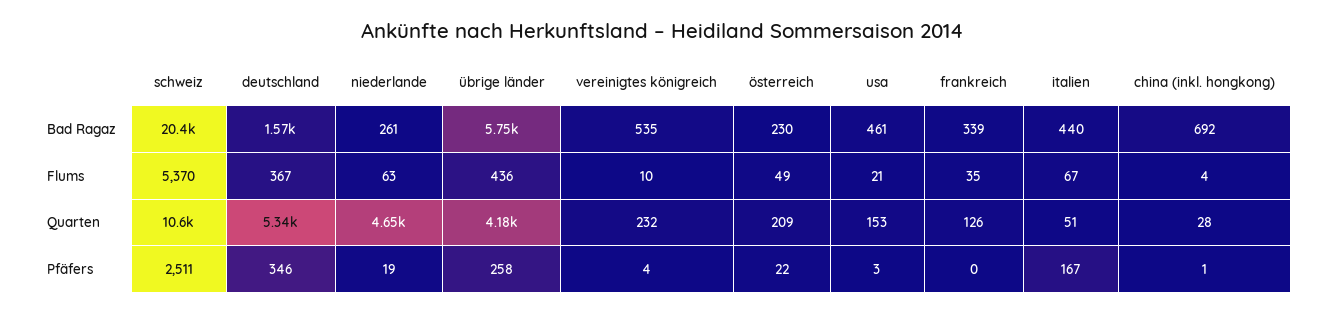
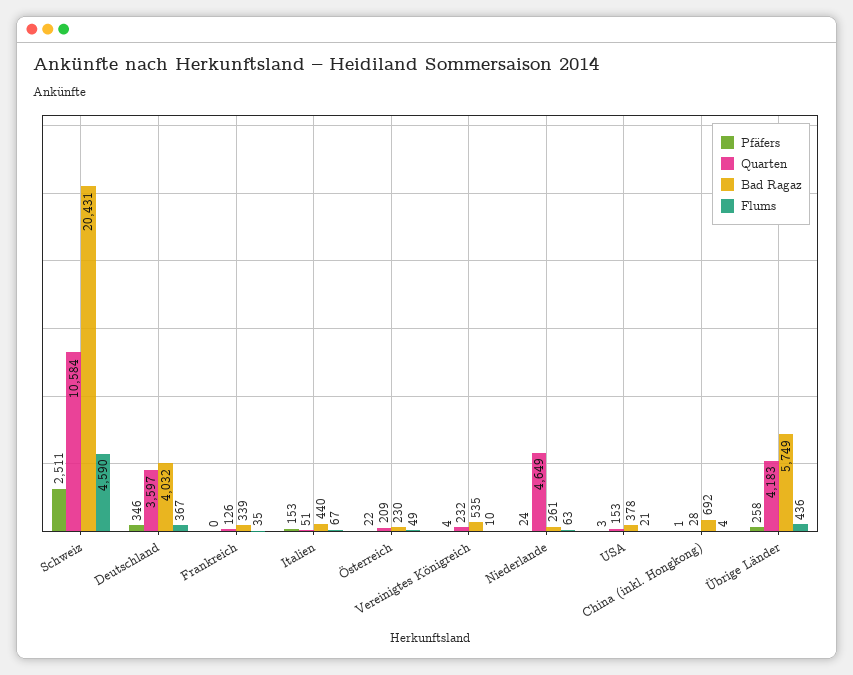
  {
    "Bad Ragaz": {
      "schweiz": 20431,
-     "deutschland": 1570,
+     "deutschland": 4032,
      "niederlande": 261,
      "übrige länder": 5749,
      "vereinigtes königreich": 535,
      "österreich": 230,
-     "usa": 461,
+     "usa": 378,
      "frankreich": 339,
      "italien": 440,
      "china (inkl. hongkong)": 692
    },
    "Flums": {
-     "schweiz": 5370,
+     "schweiz": 4590,
      "deutschland": 367,
      "niederlande": 63,
      "übrige länder": 436,
      "vereinigtes königreich": 10,
      "österreich": 49,
      "usa": 21,
      "frankreich": 35,
      "italien": 67,
      "china (inkl. hongkong)": 4
    },
    "Quarten": {
      "schweiz": 10584,
-     "deutschland": 5340,
+     "deutschland": 3597,
      "niederlande": 4649,
      "übrige länder": 4183,
      "vereinigtes königreich": 232,
      "österreich": 209,
      "usa": 153,
      "frankreich": 126,
      "italien": 51,
      "china (inkl. hongkong)": 28
    },
    "Pfäfers": {
      "schweiz": 2511,
      "deutschland": 346,
-     "niederlande": 19,
+     "niederlande": 24,
      "übrige länder": 258,
      "vereinigtes königreich": 4,
      "österreich": 22,
      "usa": 3,
      "frankreich": 0,
-     "italien": 167,
+     "italien": 153,
      "china (inkl. hongkong)": 1
    }
  }

